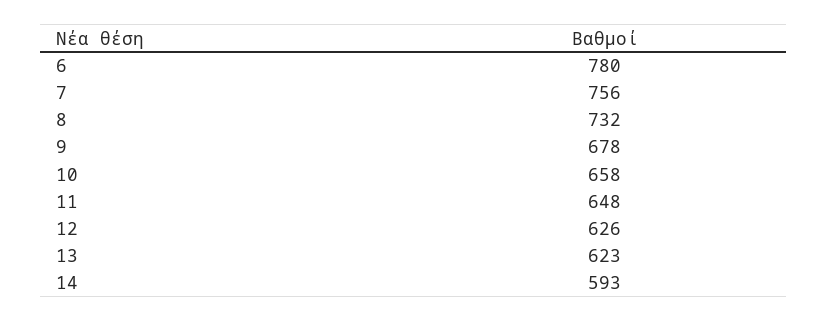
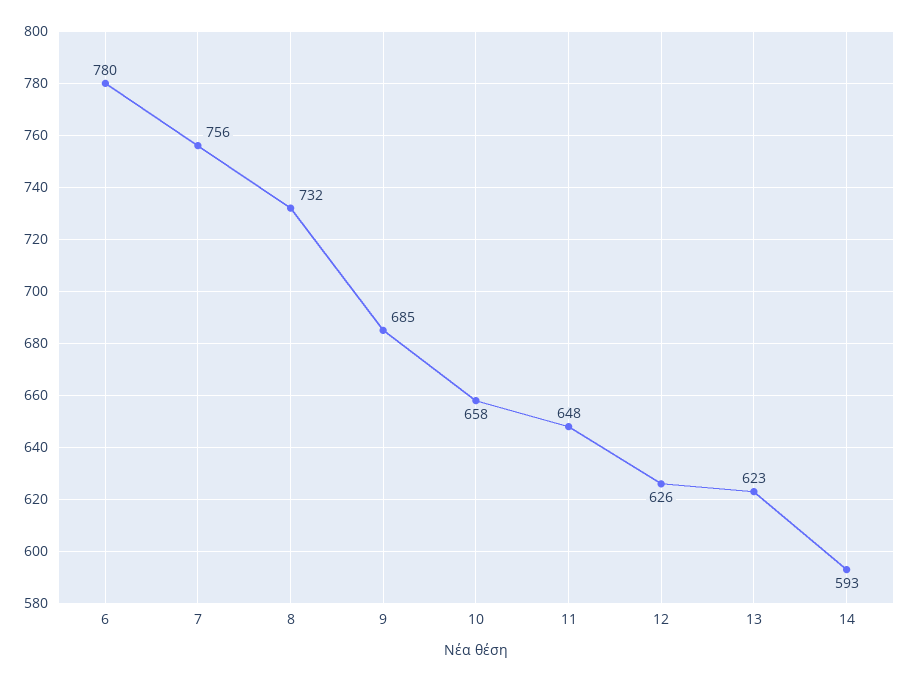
  {
    "6": 780,
    "7": 756,
    "8": 732,
-   "9": 678,
+   "9": 685,
    "10": 658,
    "11": 648,
    "12": 626,
    "13": 623,
    "14": 593
  }

